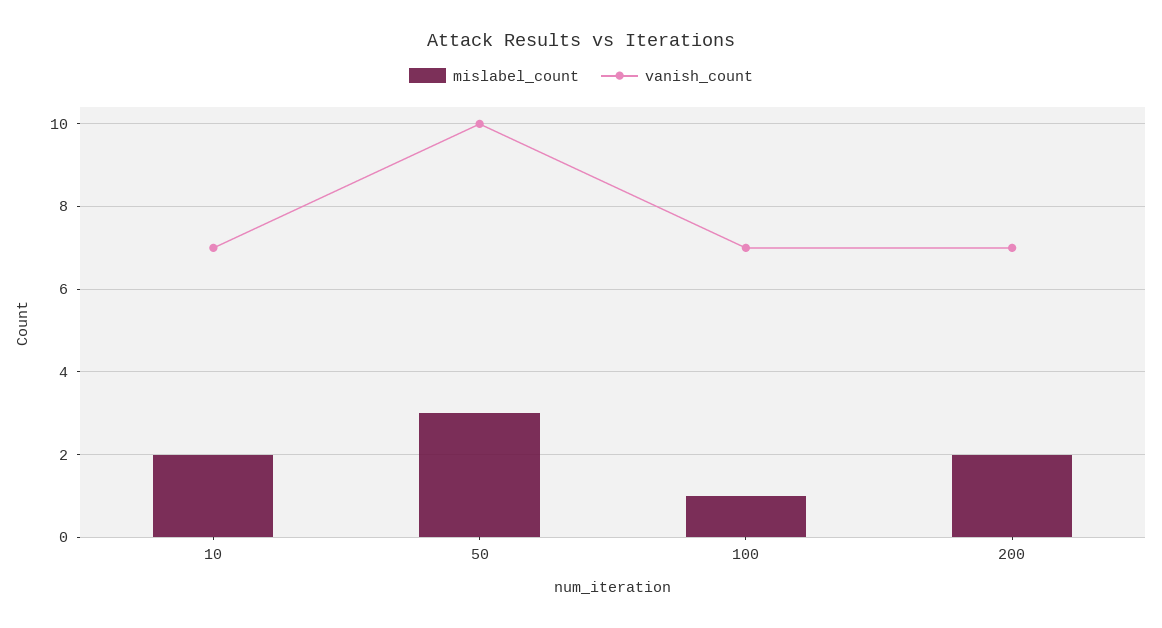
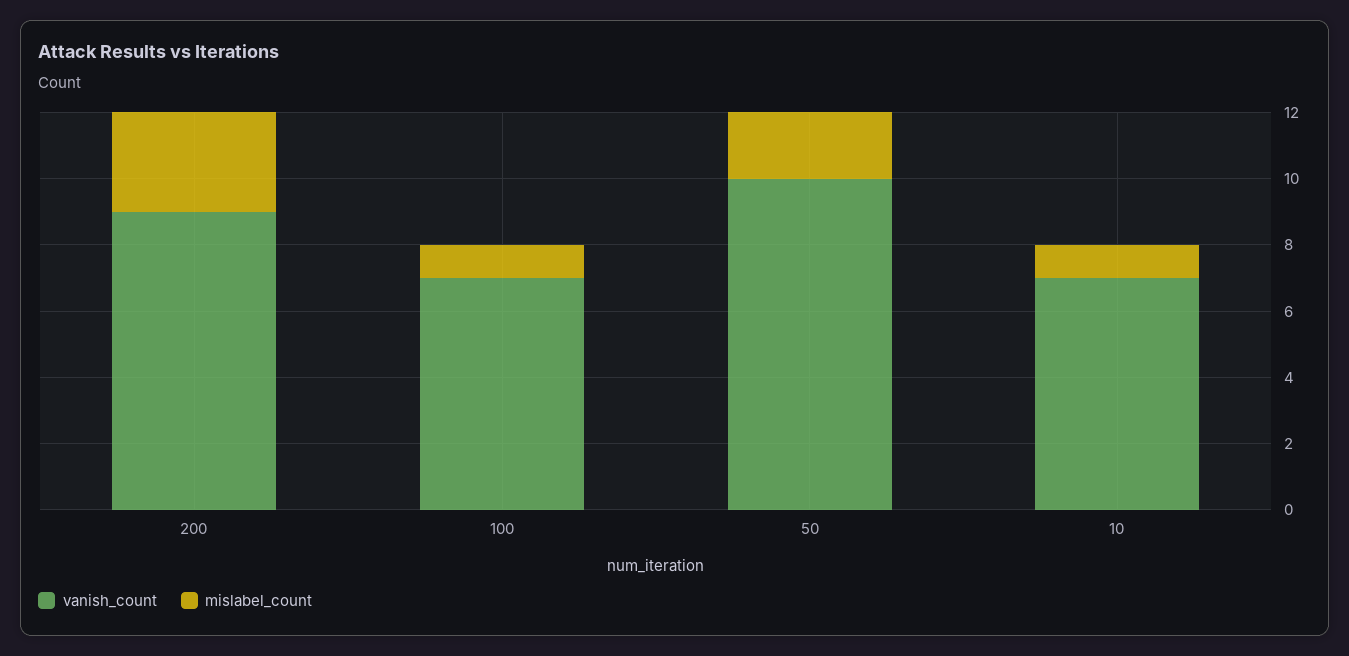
  {
    "mislabel_count": {
-     "10": 2,
+     "10": 1,
-     "50": 3,
+     "50": 2,
      "100": 1,
-     "200": 2
+     "200": 3
    },
    "vanish_count": {
      "10": 7,
      "50": 10,
      "100": 7,
-     "200": 7
+     "200": 9
    }
  }

